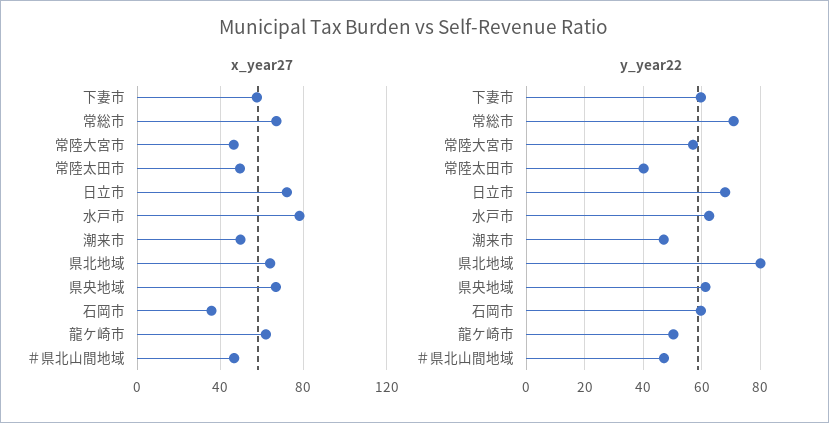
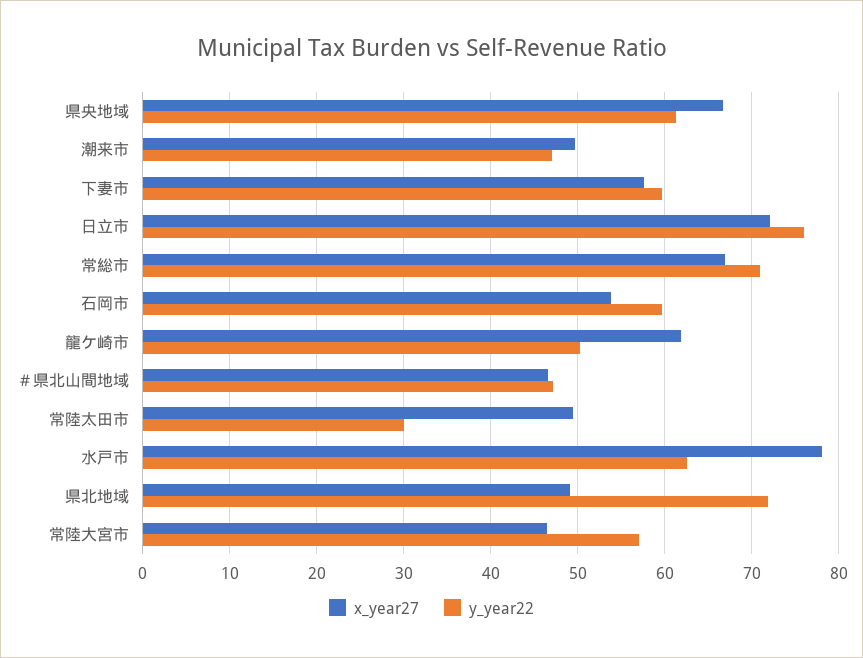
  {
    "x_year27": {
      "下妻市": 58,
      "常総市": 67,
      "常陸大宮市": 46,
      "常陸太田市": 49,
      "日立市": 72,
      "水戸市": 78,
      "潮来市": 50,
-     "県北地域": 65,
+     "県北地域": 49,
      "県央地域": 67,
-     "石岡市": 35,
+     "石岡市": 54,
      "龍ケ崎市": 62,
      "＃県北山間地域": 47
    },
    "y_year22": {
      "下妻市": 60,
      "常総市": 71,
      "常陸大宮市": 57,
-     "常陸太田市": 40,
+     "常陸太田市": 30,
-     "日立市": 67.5,
+     "日立市": 76,
      "水戸市": 63,
      "潮来市": 47,
-     "県北地域": 80,
+     "県北地域": 72,
      "県央地域": 61,
      "石岡市": 60,
      "龍ケ崎市": 50,
      "＃県北山間地域": 47
    }
  }

